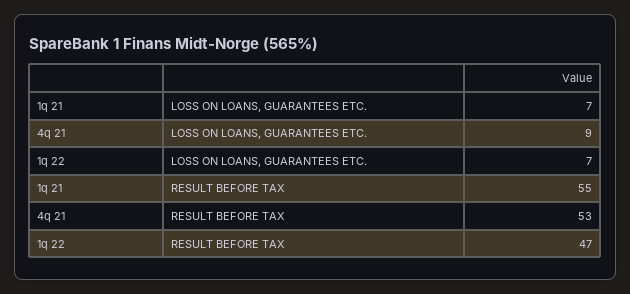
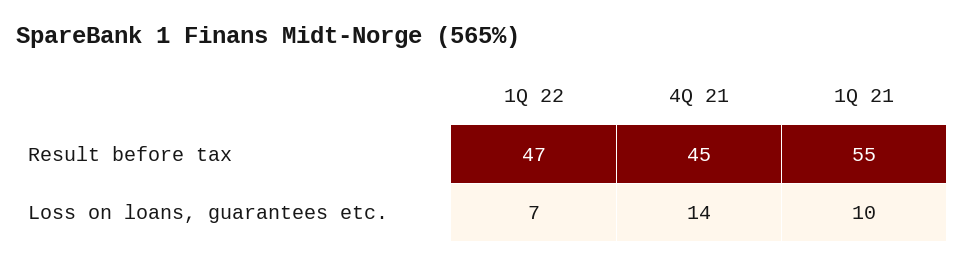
  {
    "1q 21": {
-     "LOSS ON LOANS, GUARANTEES ETC.": 7,
+     "LOSS ON LOANS, GUARANTEES ETC.": 10,
      "RESULT BEFORE TAX": 55
    },
    "4q 21": {
-     "LOSS ON LOANS, GUARANTEES ETC.": 9,
+     "LOSS ON LOANS, GUARANTEES ETC.": 14,
-     "RESULT BEFORE TAX": 53
+     "RESULT BEFORE TAX": 45
    },
    "1q 22": {
      "LOSS ON LOANS, GUARANTEES ETC.": 7,
      "RESULT BEFORE TAX": 47
    }
  }

